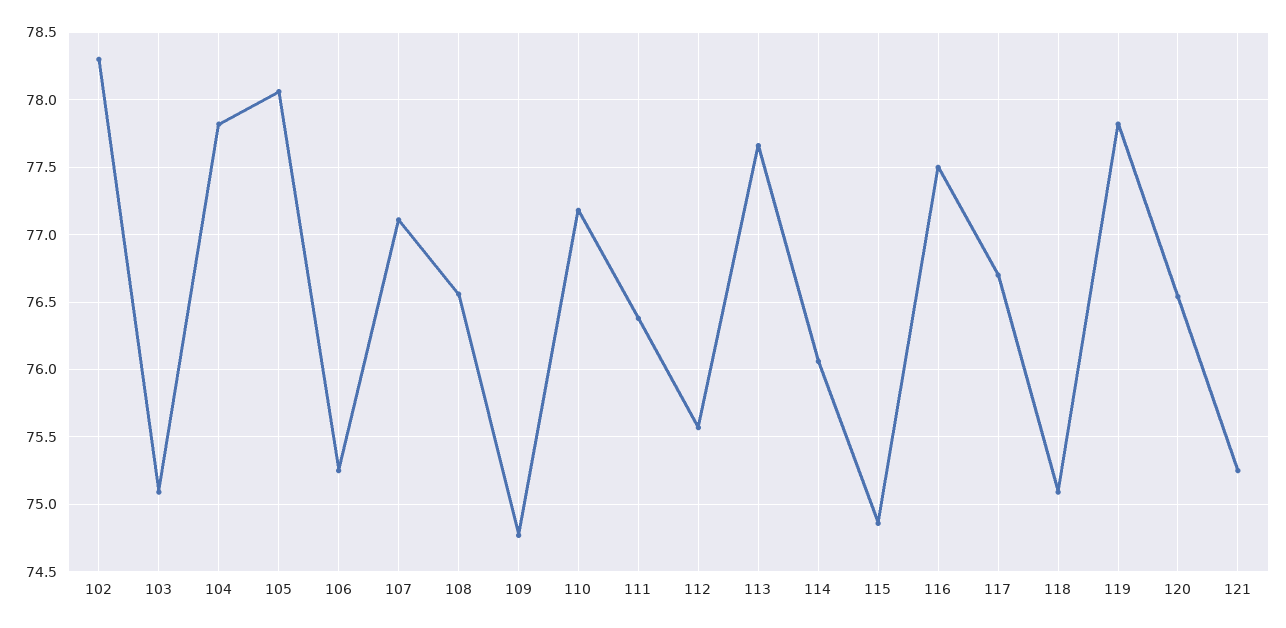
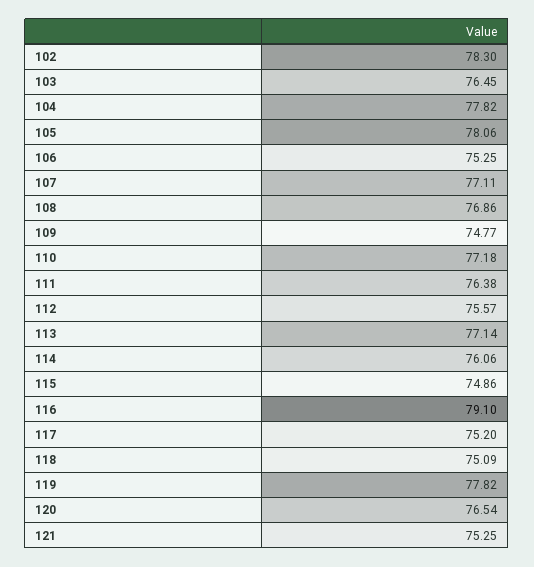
  {
    "102": 78.3,
-   "103": 75.1,
+   "103": 76.45,
    "104": 77.82,
    "105": 78.06,
    "106": 75.25,
    "107": 77.11,
-   "108": 76.55,
+   "108": 76.86,
    "109": 74.77,
    "110": 77.18,
    "111": 76.38,
    "112": 75.57,
-   "113": 77.65,
+   "113": 77.14,
    "114": 76.06,
    "115": 74.86,
-   "116": 77.5,
+   "116": 79.1,
-   "117": 76.7,
+   "117": 75.2,
    "118": 75.09,
    "119": 77.82,
    "120": 76.54,
    "121": 75.25
  }

